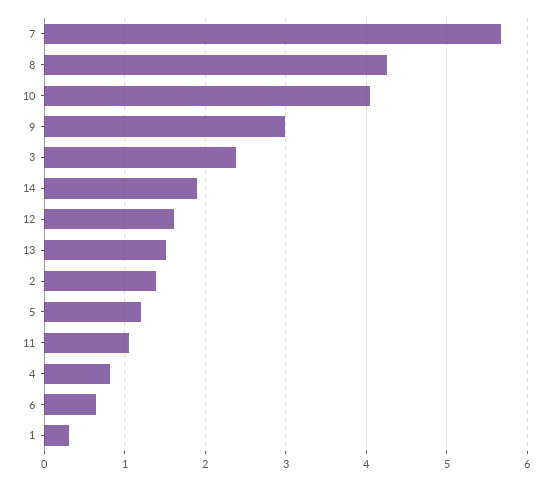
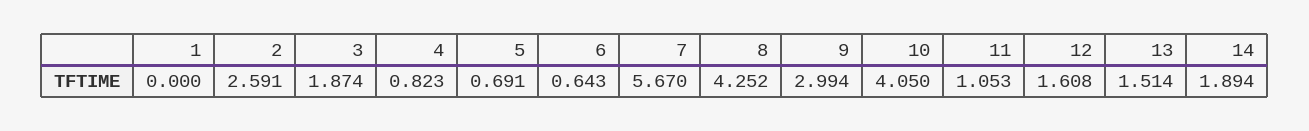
  {
    "7": 5.67,
    "8": 4.252,
    "10": 4.05,
    "9": 2.994,
-   "3": 2.4,
+   "3": 1.874,
    "14": 1.894,
    "12": 1.608,
    "13": 1.514,
-   "2": 1.4,
+   "2": 2.591,
-   "5": 1.2,
+   "5": 0.691,
    "11": 1.053,
    "4": 0.823,
    "6": 0.643,
-   "1": 0.3
+   "1": 0
  }

